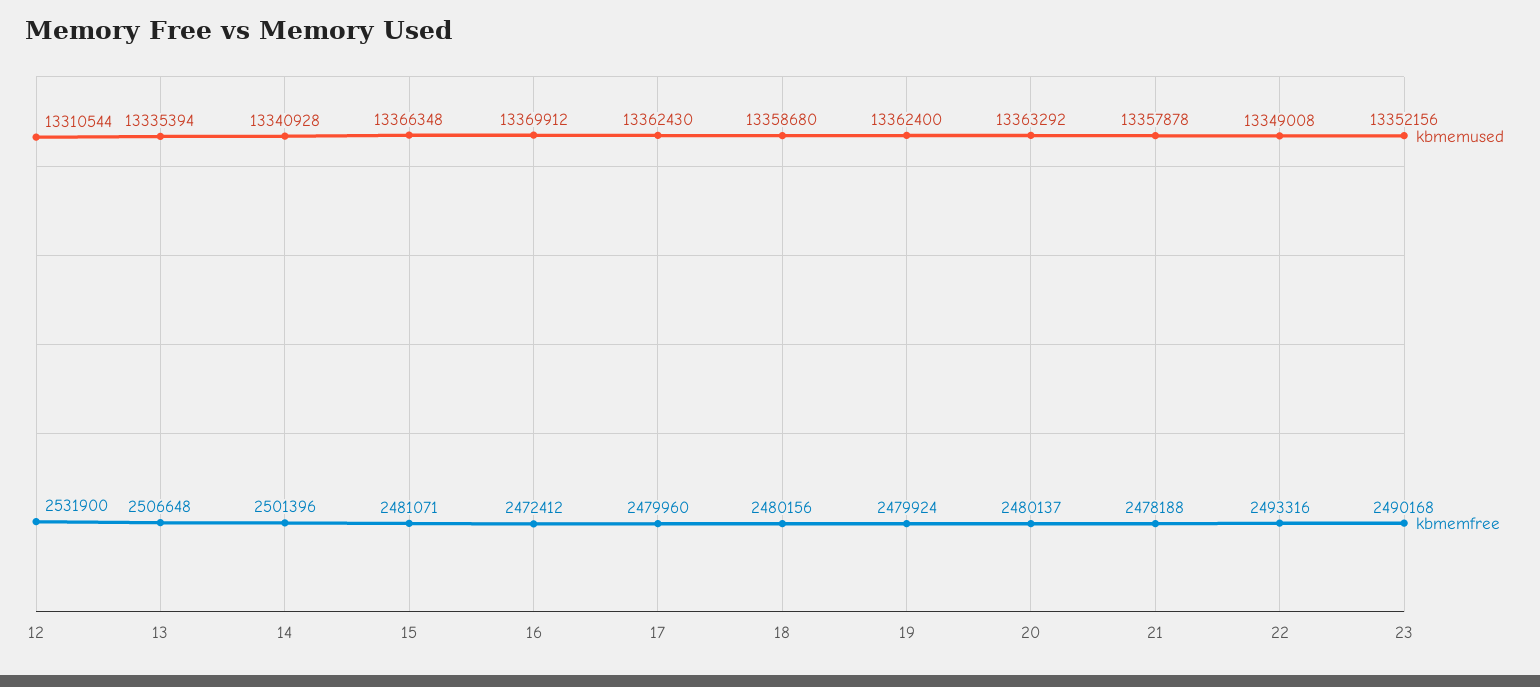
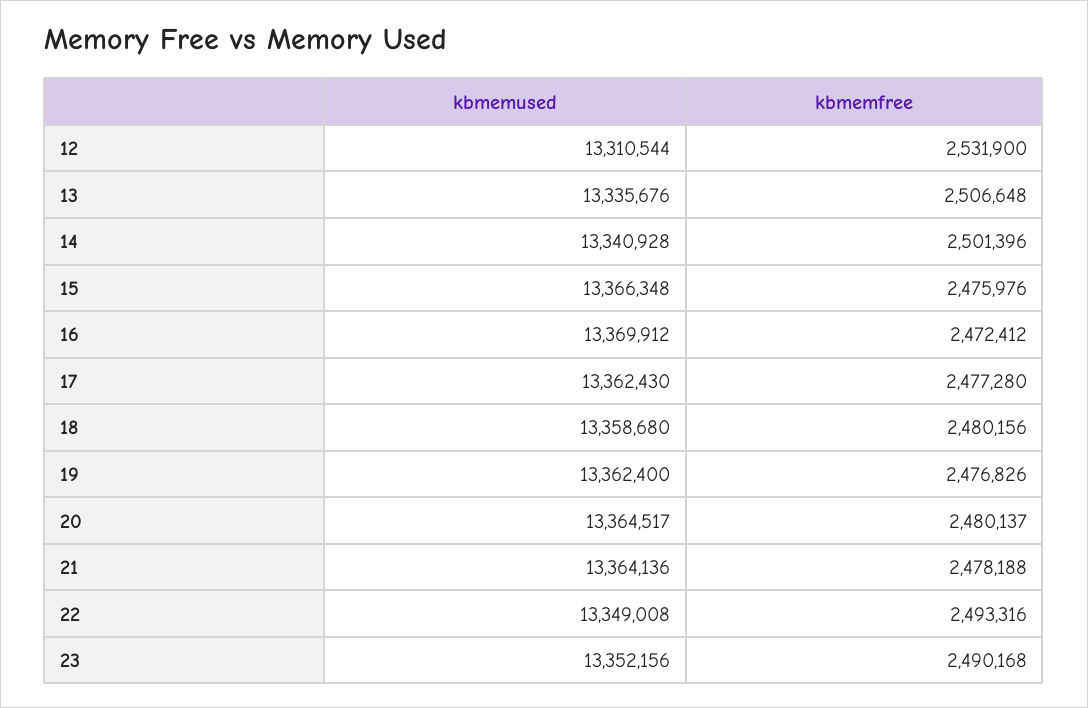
  {
    "kbmemused": {
      "12": 13310544,
-     "13": 13335394,
+     "13": 13335676,
      "14": 13340928,
      "15": 13366348,
      "16": 13369912,
      "17": 13362430,
      "18": 13358680,
      "19": 13362400,
-     "20": 13363292,
+     "20": 13364517,
-     "21": 13357878,
+     "21": 13364136,
      "22": 13349008,
      "23": 13352156
    },
    "kbmemfree": {
      "12": 2531900,
      "13": 2506648,
      "14": 2501396,
-     "15": 2481071,
+     "15": 2475976,
      "16": 2472412,
-     "17": 2479960,
+     "17": 2477280,
      "18": 2480156,
-     "19": 2479924,
+     "19": 2476826,
      "20": 2480137,
      "21": 2478188,
      "22": 2493316,
      "23": 2490168
    }
  }

